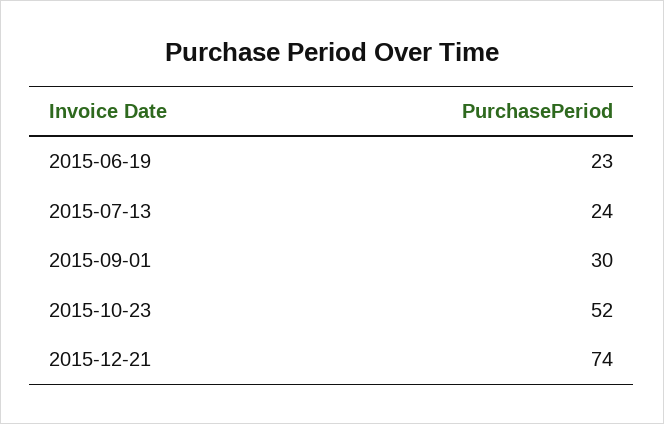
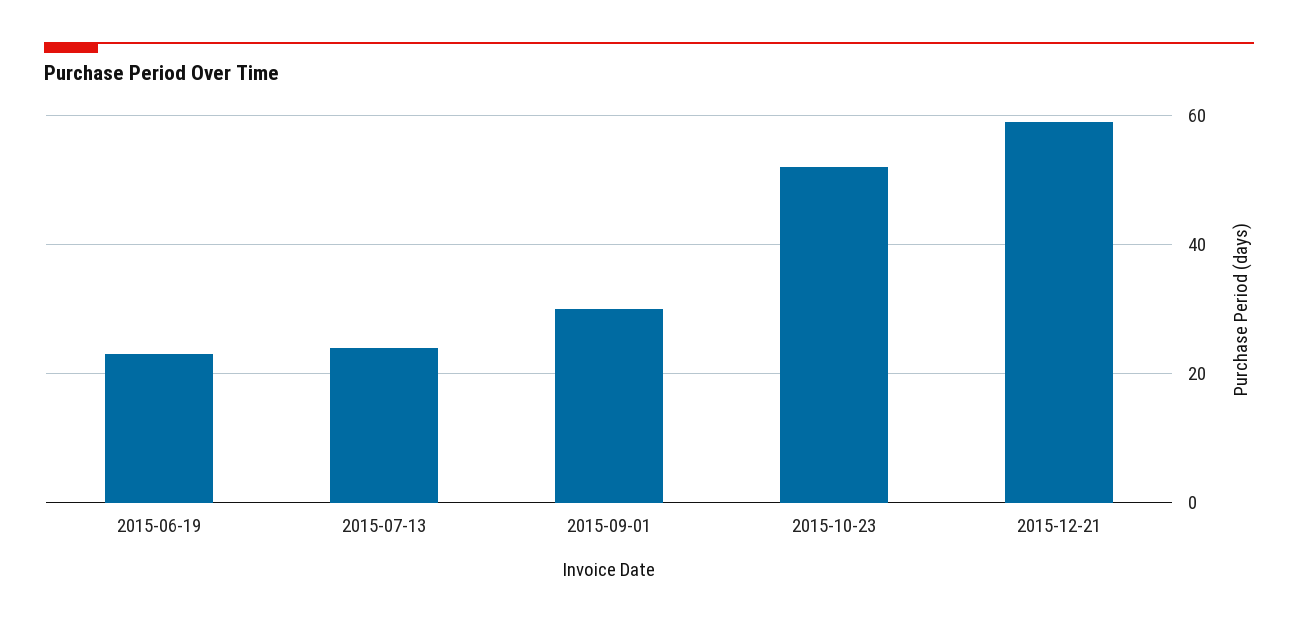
  {
    "2015-06-19": 23,
    "2015-07-13": 24,
    "2015-09-01": 30,
    "2015-10-23": 52,
-   "2015-12-21": 74
+   "2015-12-21": 60
  }

